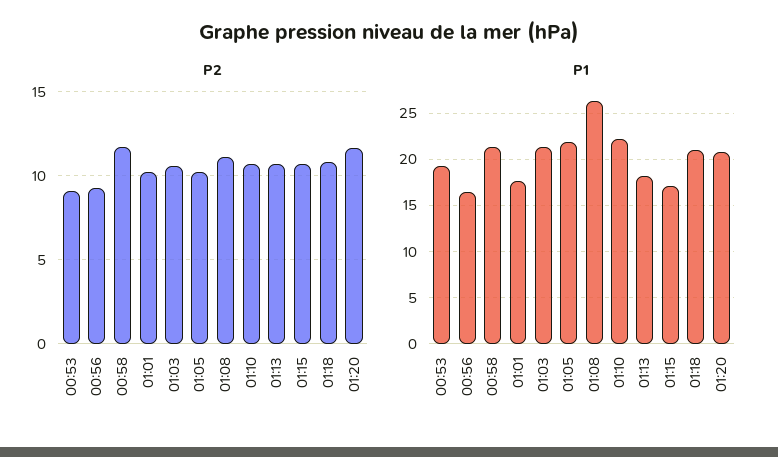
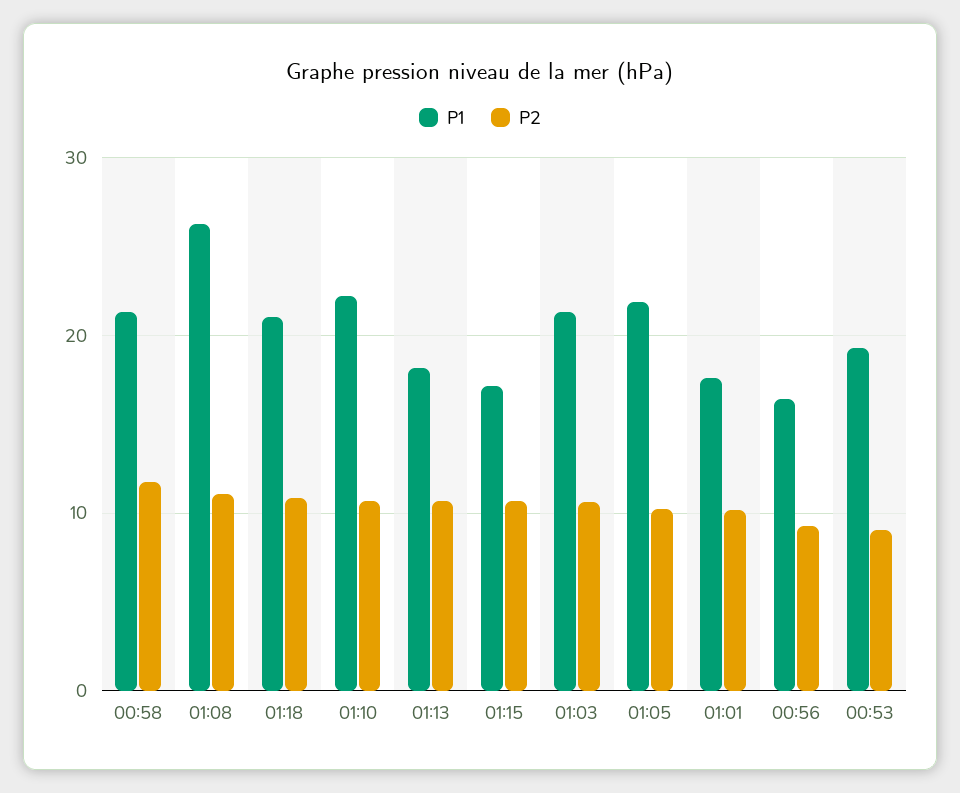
  {
    "P2": {
      "00:53": 9,
      "00:56": 9.5,
      "00:58": 11.5,
      "01:01": 10,
      "01:03": 10.5,
      "01:05": 10,
      "01:08": 11,
      "01:10": 10.5,
      "01:13": 10.5,
      "01:15": 10.5,
-     "01:18": 11,
+     "01:18": 11
-     "01:20": 11.5
    },
    "P1": {
      "00:53": 19,
      "00:56": 16,
      "00:58": 21,
      "01:01": 18,
      "01:03": 21,
      "01:05": 22,
      "01:08": 26,
      "01:10": 22,
      "01:13": 18,
      "01:15": 17,
-     "01:18": 21,
+     "01:18": 21
-     "01:20": 21
    }
  }

